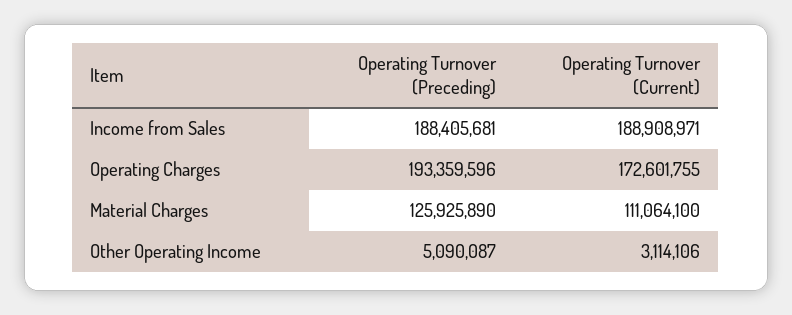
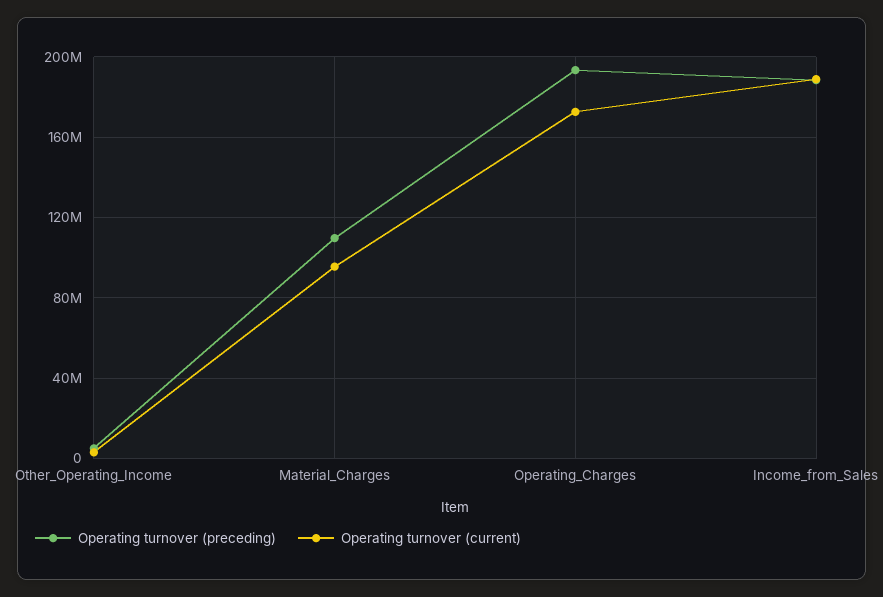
  {
    "Operating Turnover (Preceding)": {
      "Income from Sales": 188405681,
      "Operating Charges": 193359596,
-     "Material Charges": 125925890,
+     "Material Charges": 110000000,
      "Other Operating Income": 5090087
    },
    "Operating Turnover (Current)": {
      "Income from Sales": 188908971,
      "Operating Charges": 172601755,
-     "Material Charges": 111064100,
+     "Material Charges": 95000000,
      "Other Operating Income": 3114106
    }
  }

